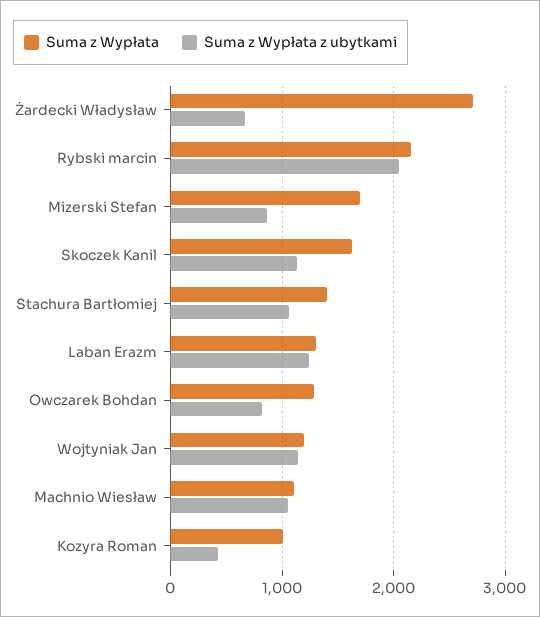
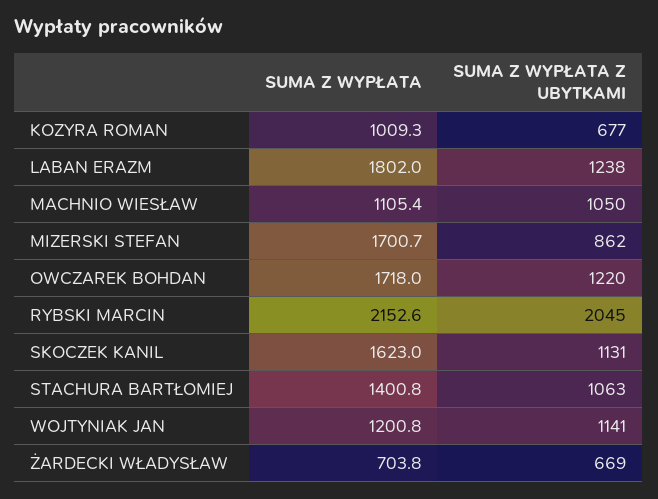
  {
    "Suma z Wypłata": {
-     "Żardecki Władysław": 2700,
+     "Żardecki Władysław": 703.8,
      "Rybski marcin": 2152.6,
      "Mizerski Stefan": 1700.7,
      "Skoczek Kanil": 1623,
      "Stachura Bartłomiej": 1400.8,
-     "Laban Erazm": 1300,
+     "Laban Erazm": 1802,
-     "Owczarek Bohdan": 1300,
+     "Owczarek Bohdan": 1718,
      "Wojtyniak Jan": 1200.8,
      "Machnio Wiesław": 1105.4,
      "Kozyra Roman": 1009.3
    },
    "Suma z Wypłata z ubytkami": {
      "Żardecki Władysław": 669,
      "Rybski marcin": 2045,
      "Mizerski Stefan": 862,
      "Skoczek Kanil": 1131,
      "Stachura Bartłomiej": 1063,
      "Laban Erazm": 1238,
-     "Owczarek Bohdan": 800,
+     "Owczarek Bohdan": 1220,
      "Wojtyniak Jan": 1141,
      "Machnio Wiesław": 1050,
-     "Kozyra Roman": 400
+     "Kozyra Roman": 677
    }
  }

